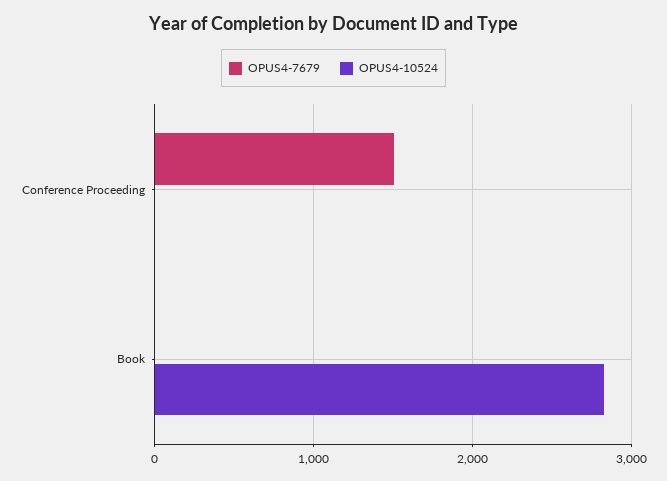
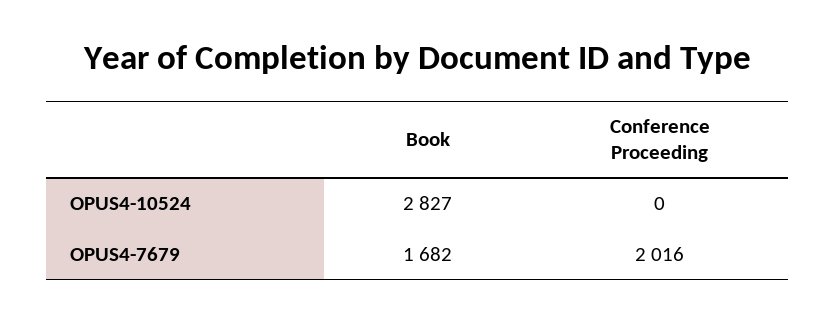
  {
    "OPUS4-7679": {
-     "Conference Proceeding": 1500,
+     "Conference Proceeding": 2016,
-     "Book": 0
+     "Book": 1682
    },
    "OPUS4-10524": {
      "Conference Proceeding": 0,
      "Book": 2827
    }
  }

